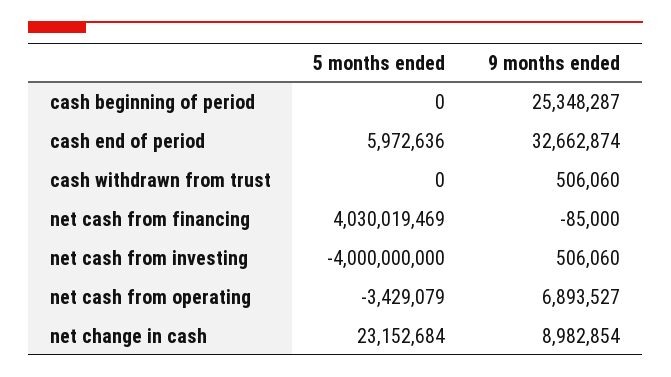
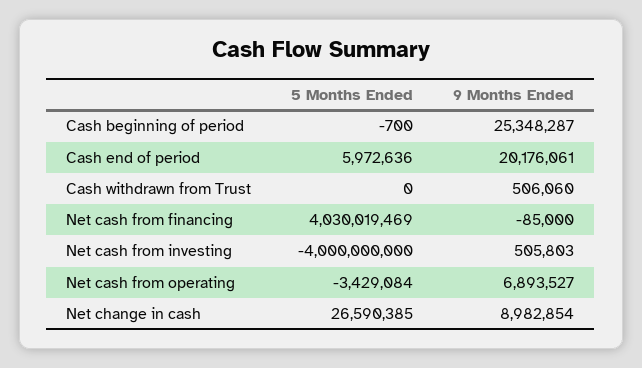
  {
    "5 months ended": {
-     "cash beginning of period": 0,
+     "cash beginning of period": -700,
      "cash end of period": 5972636,
      "cash withdrawn from trust": 0,
      "net cash from financing": 4030019469,
      "net cash from investing": -4000000000,
-     "net cash from operating": -3429079,
+     "net cash from operating": -3429084,
-     "net change in cash": 23152684
+     "net change in cash": 26590385
    },
    "9 months ended": {
      "cash beginning of period": 25348287,
-     "cash end of period": 32662874,
+     "cash end of period": 20176061,
      "cash withdrawn from trust": 506060,
      "net cash from financing": -85000,
-     "net cash from investing": 506060,
+     "net cash from investing": 505803,
      "net cash from operating": 6893527,
      "net change in cash": 8982854
    }
  }

